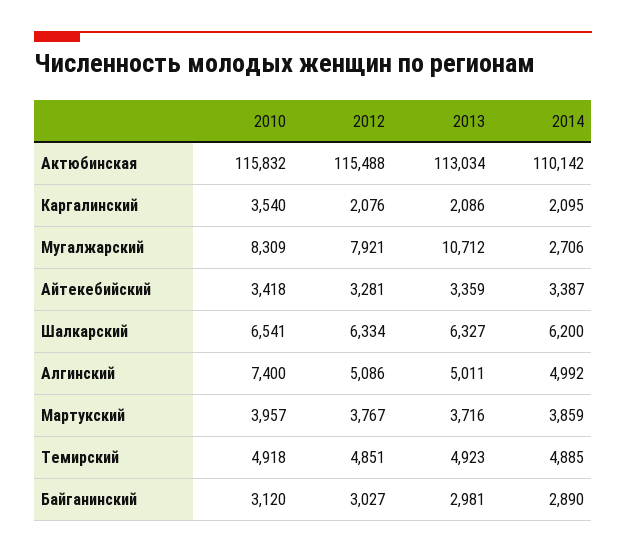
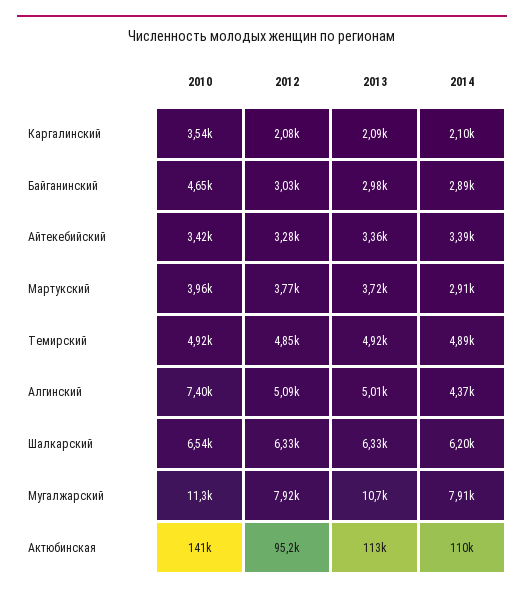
  {
    "2010": {
-     "Актюбинская": 115832,
+     "Актюбинская": 141000,
      "Каргалинский": 3540,
-     "Мугалжарский": 8309,
+     "Мугалжарский": 11300,
      "Айтекебийский": 3418,
      "Шалкарский": 6541,
      "Алгинский": 7400,
      "Мартукский": 3957,
      "Темирский": 4918,
-     "Байганинский": 3120
+     "Байганинский": 4650
    },
    "2012": {
-     "Актюбинская": 115488,
+     "Актюбинская": 95200,
      "Каргалинский": 2076,
      "Мугалжарский": 7921,
      "Айтекебийский": 3281,
      "Шалкарский": 6334,
      "Алгинский": 5086,
      "Мартукский": 3767,
      "Темирский": 4851,
      "Байганинский": 3027
    },
    "2013": {
      "Актюбинская": 113034,
      "Каргалинский": 2086,
      "Мугалжарский": 10712,
      "Айтекебийский": 3359,
      "Шалкарский": 6327,
      "Алгинский": 5011,
      "Мартукский": 3716,
      "Темирский": 4923,
      "Байганинский": 2981
    },
    "2014": {
      "Актюбинская": 110142,
      "Каргалинский": 2095,
-     "Мугалжарский": 2706,
+     "Мугалжарский": 7910,
      "Айтекебийский": 3387,
      "Шалкарский": 6200,
-     "Алгинский": 4992,
+     "Алгинский": 4370,
-     "Мартукский": 3859,
+     "Мартукский": 2910,
      "Темирский": 4885,
      "Байганинский": 2890
    }
  }

